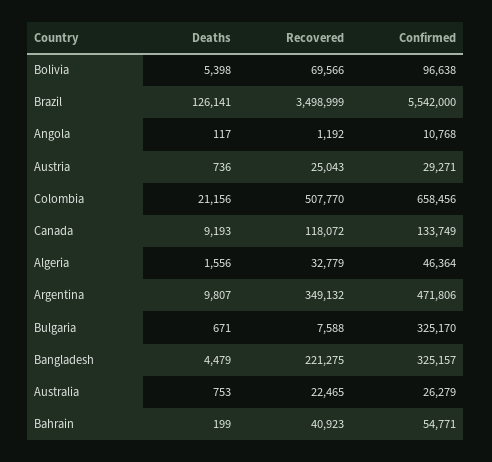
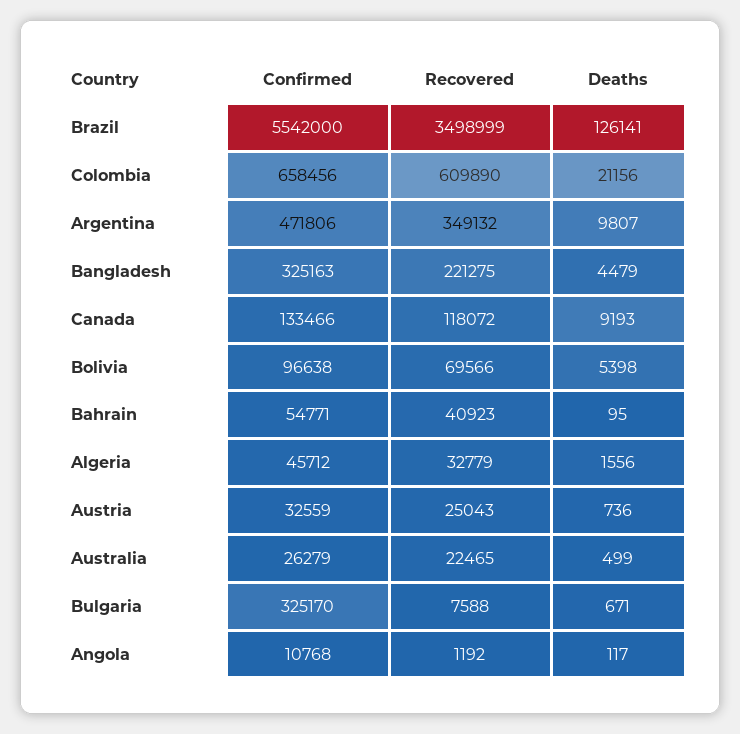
  {
    "Deaths": {
      "Bolivia": 5398,
      "Brazil": 126141,
      "Angola": 117,
      "Austria": 736,
      "Colombia": 21156,
      "Canada": 9193,
      "Algeria": 1556,
      "Argentina": 9807,
      "Bulgaria": 671,
      "Bangladesh": 4479,
-     "Australia": 753,
+     "Australia": 499,
-     "Bahrain": 199
+     "Bahrain": 95
    },
    "Recovered": {
      "Bolivia": 69566,
      "Brazil": 3498999,
      "Angola": 1192,
      "Austria": 25043,
-     "Colombia": 507770,
+     "Colombia": 609890,
      "Canada": 118072,
      "Algeria": 32779,
      "Argentina": 349132,
      "Bulgaria": 7588,
      "Bangladesh": 221275,
      "Australia": 22465,
      "Bahrain": 40923
    },
    "Confirmed": {
      "Bolivia": 96638,
      "Brazil": 5542000,
      "Angola": 10768,
-     "Austria": 29271,
+     "Austria": 32559,
      "Colombia": 658456,
-     "Canada": 133749,
+     "Canada": 133466,
-     "Algeria": 46364,
+     "Algeria": 45712,
      "Argentina": 471806,
      "Bulgaria": 325170,
-     "Bangladesh": 325157,
+     "Bangladesh": 325163,
      "Australia": 26279,
      "Bahrain": 54771
    }
  }

